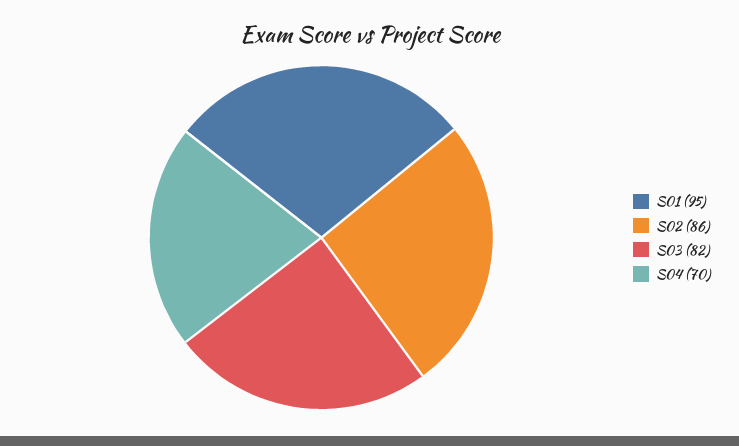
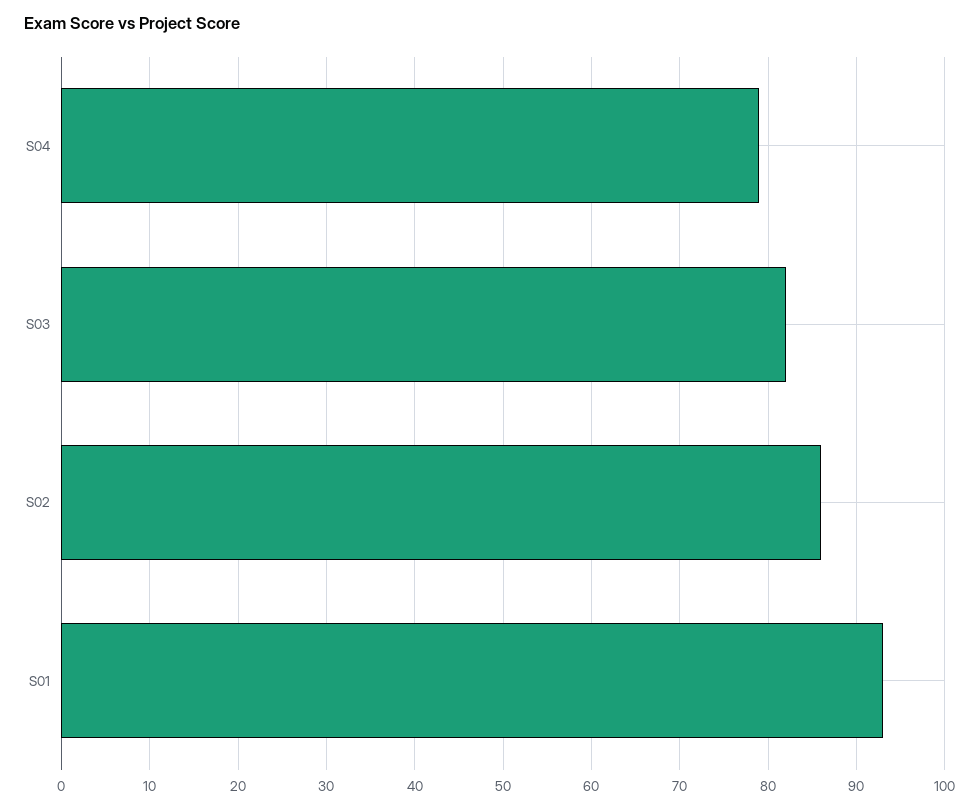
  {
-   "S01": 95,
+   "S01": 93,
    "S02": 86,
    "S03": 82,
-   "S04": 70
+   "S04": 79
  }

